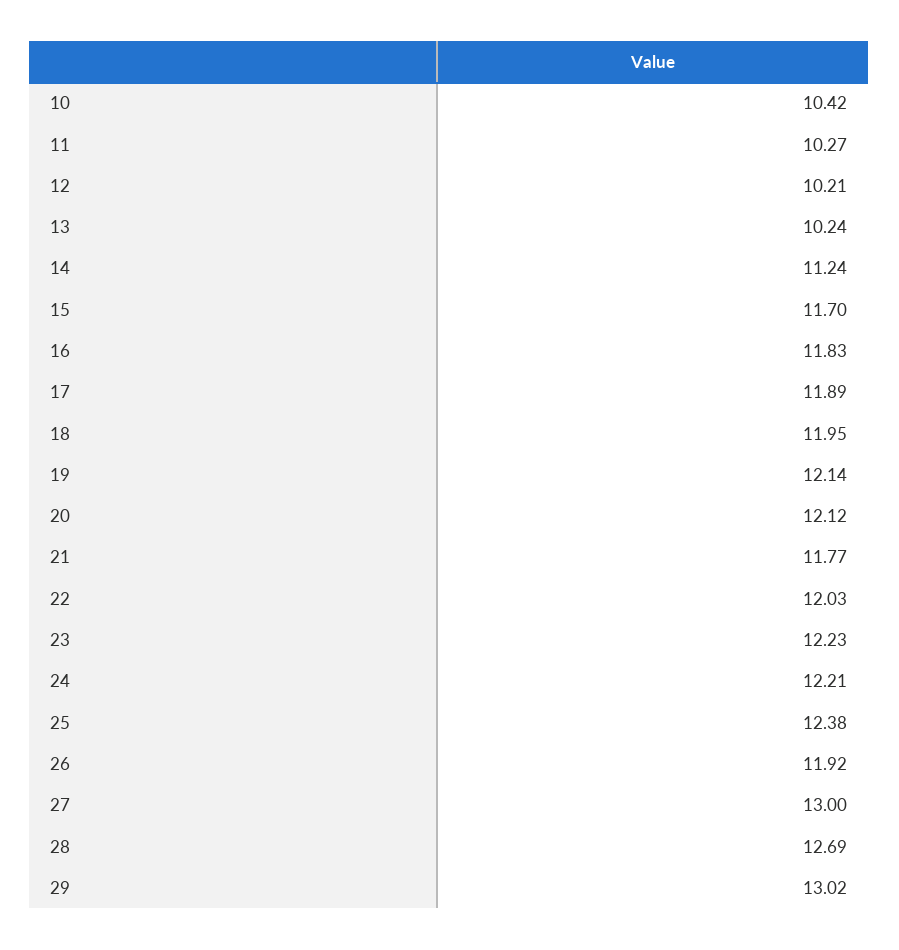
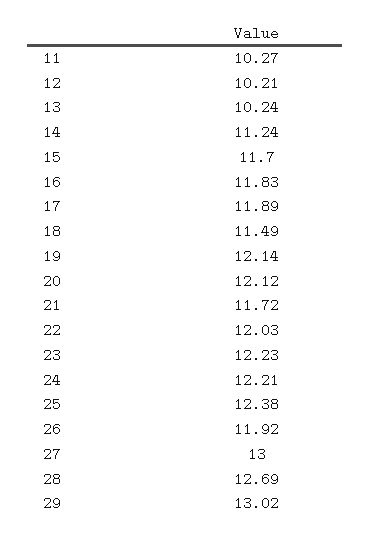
  {
-   "10": 10.42,
    "11": 10.27,
    "12": 10.21,
    "13": 10.24,
    "14": 11.24,
    "15": 11.7,
    "16": 11.83,
    "17": 11.89,
-   "18": 11.95,
+   "18": 11.49,
    "19": 12.14,
    "20": 12.12,
-   "21": 11.77,
+   "21": 11.72,
    "22": 12.03,
    "23": 12.23,
    "24": 12.21,
    "25": 12.38,
    "26": 11.92,
    "27": 13,
    "28": 12.69,
    "29": 13.02
  }

